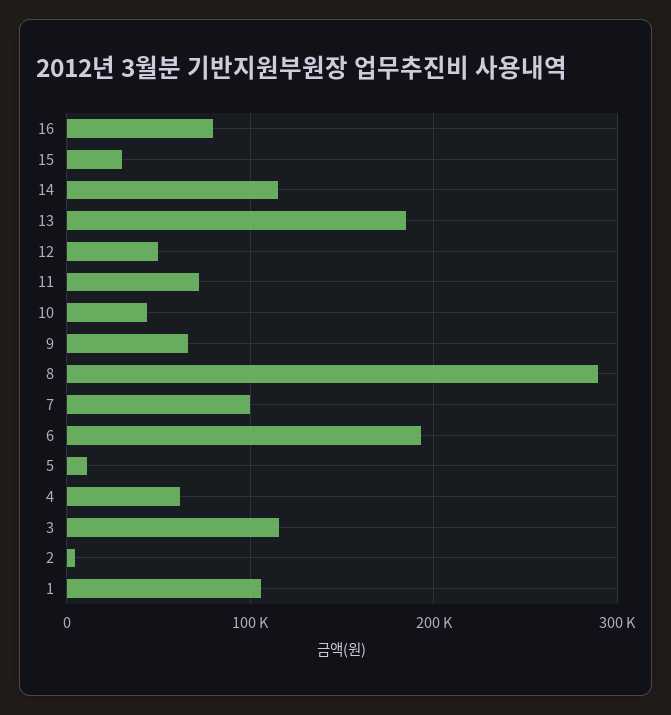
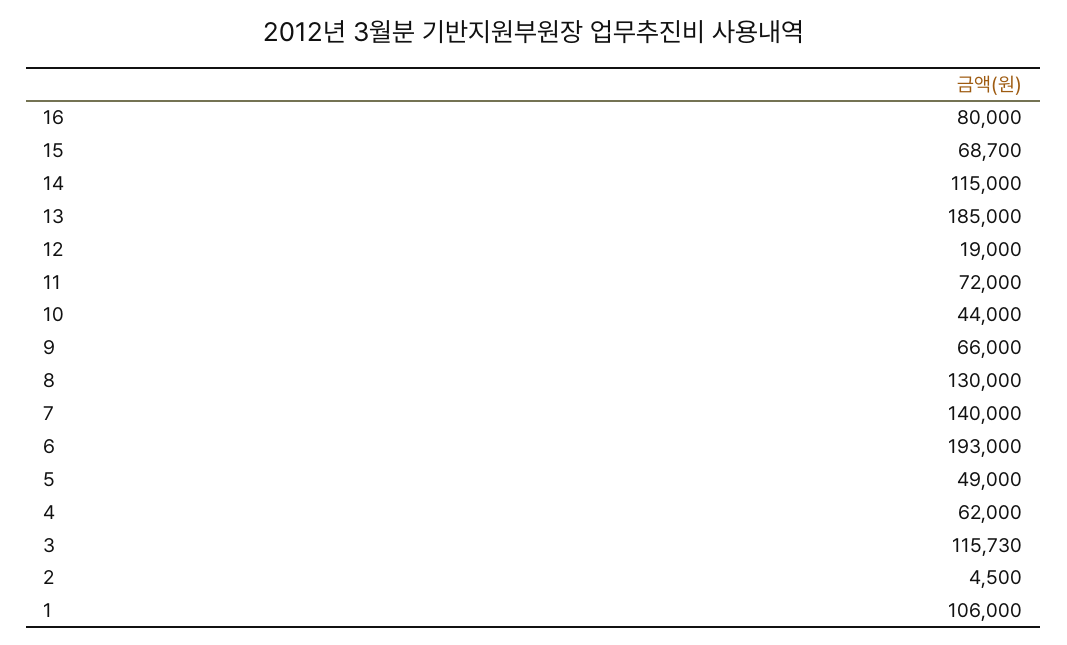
  {
    "16": 80000,
-   "15": 30000,
+   "15": 68700,
    "14": 115000,
    "13": 185000,
-   "12": 50000,
+   "12": 19000,
    "11": 72000,
    "10": 44000,
    "9": 66000,
-   "8": 290000,
+   "8": 130000,
-   "7": 100000,
+   "7": 140000,
    "6": 193000,
-   "5": 10000,
+   "5": 49000,
    "4": 62000,
    "3": 115730,
    "2": 4500,
    "1": 106000
  }

